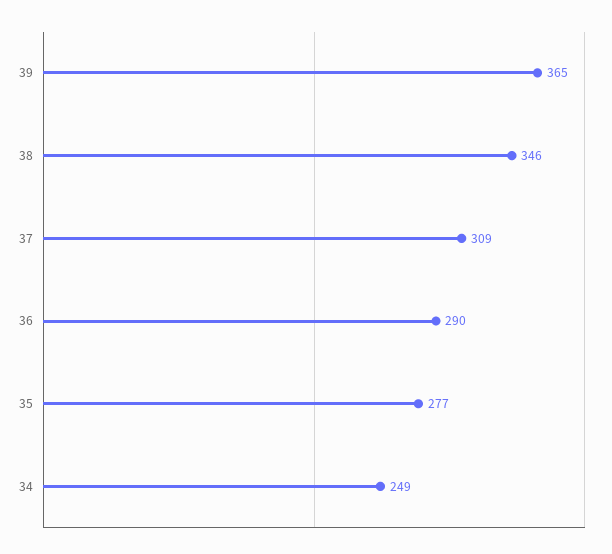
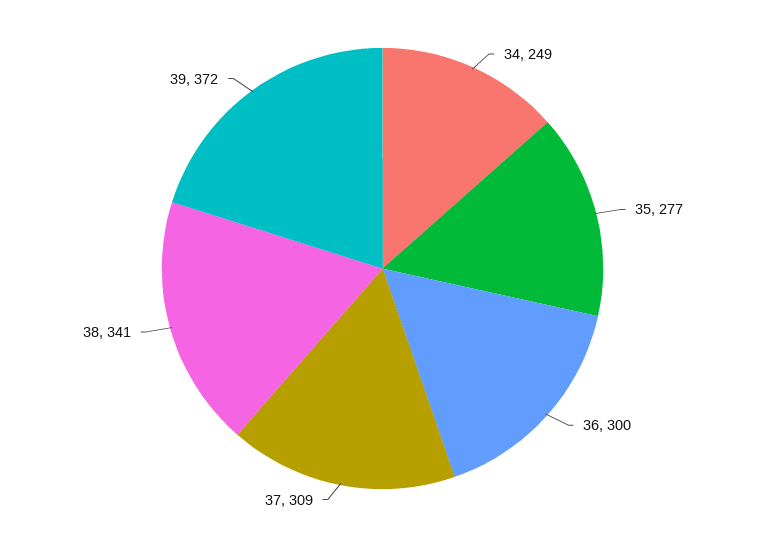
  {
-   "39": 365,
+   "39": 372,
-   "38": 346,
+   "38": 341,
    "37": 309,
-   "36": 290,
+   "36": 300,
    "35": 277,
    "34": 249
  }

